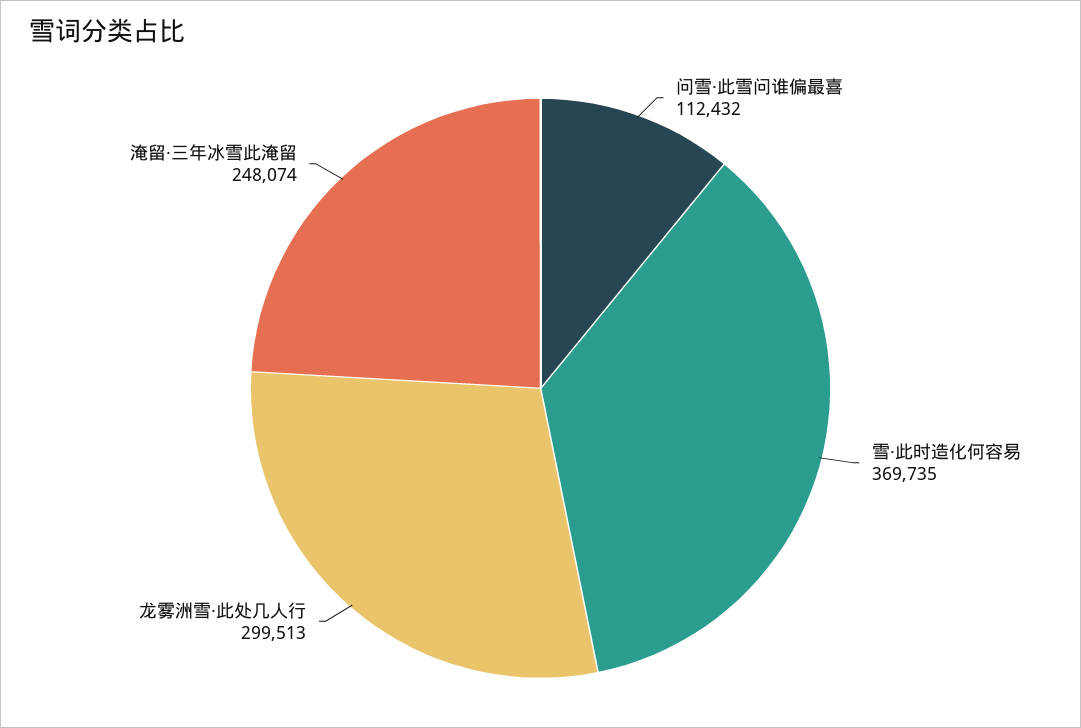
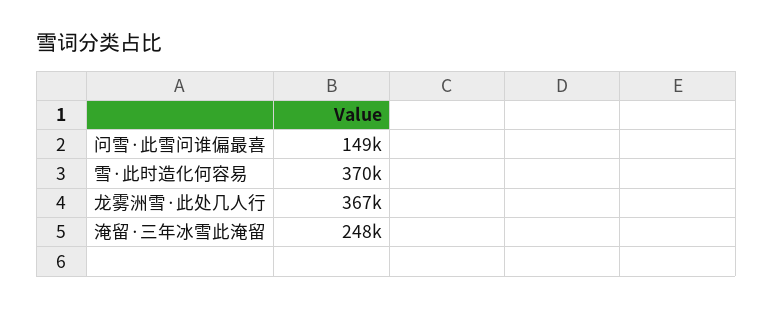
  {
-   "问雪·此雪问谁偏最喜": 112432,
+   "问雪·此雪问谁偏最喜": 149000,
    "雪·此时造化何容易": 369735,
-   "龙雾洲雪·此处几人行": 299513,
+   "龙雾洲雪·此处几人行": 367000,
    "淹留·三年冰雪此淹留": 248074
  }

